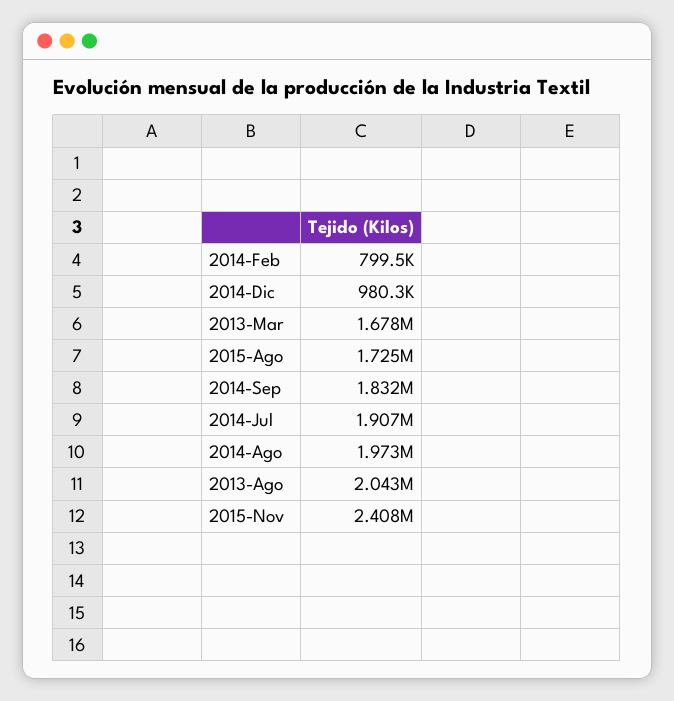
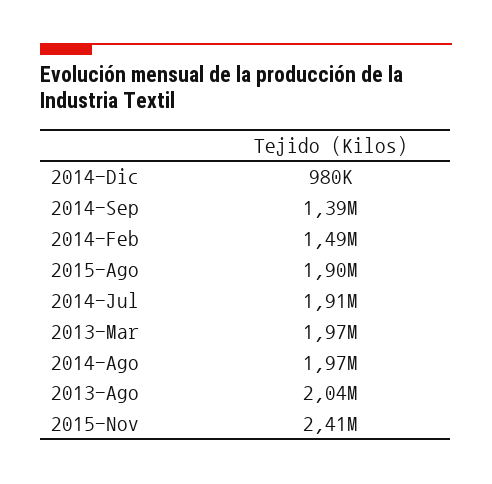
  {
-   "2014-Feb": 799500,
+   "2014-Feb": 1490000,
    "2014-Dic": 980300,
-   "2013-Mar": 1678000,
+   "2013-Mar": 1970000,
-   "2015-Ago": 1725000,
+   "2015-Ago": 1900000,
-   "2014-Sep": 1832000,
+   "2014-Sep": 1390000,
    "2014-Jul": 1907000,
    "2014-Ago": 1973000,
    "2013-Ago": 2043000,
    "2015-Nov": 2408000
  }

